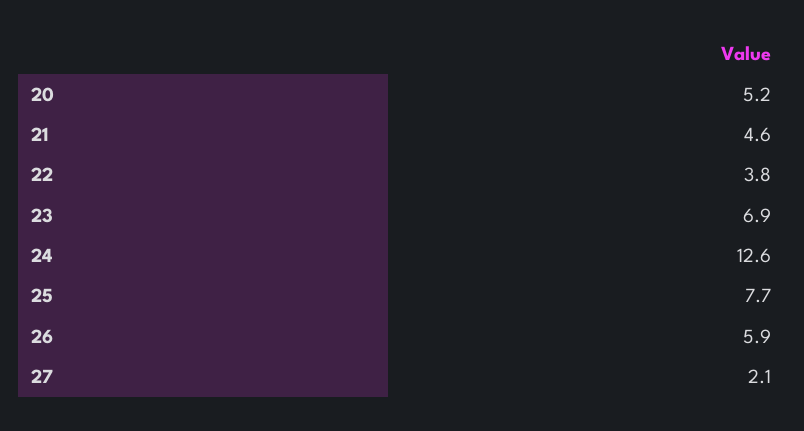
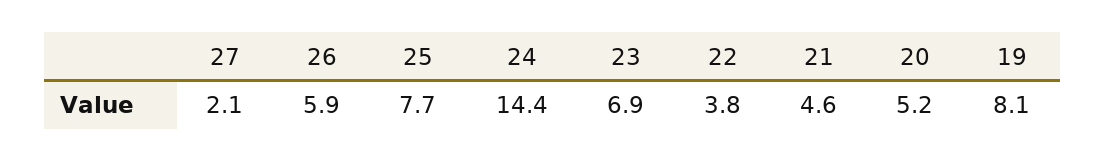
  {
    "20": 5.2,
    "21": 4.6,
    "22": 3.8,
    "23": 6.9,
-   "24": 12.6,
+   "24": 14.4,
    "25": 7.7,
    "26": 5.9,
-   "27": 2.1
+   "27": 2.1,
+   "19": 8.1
  }

